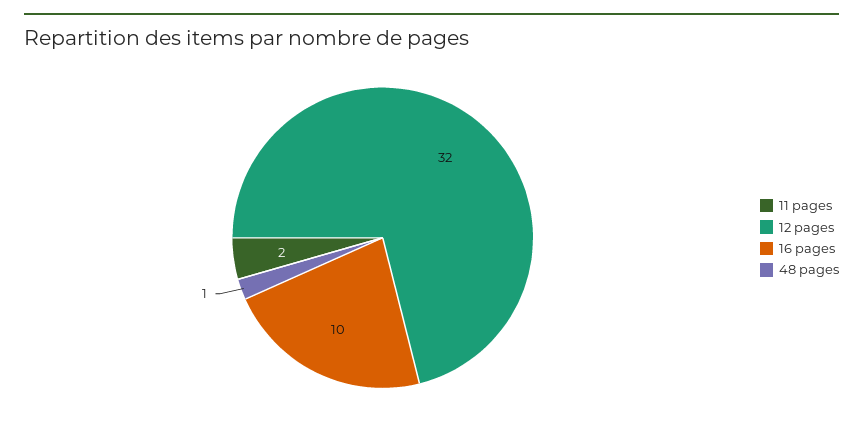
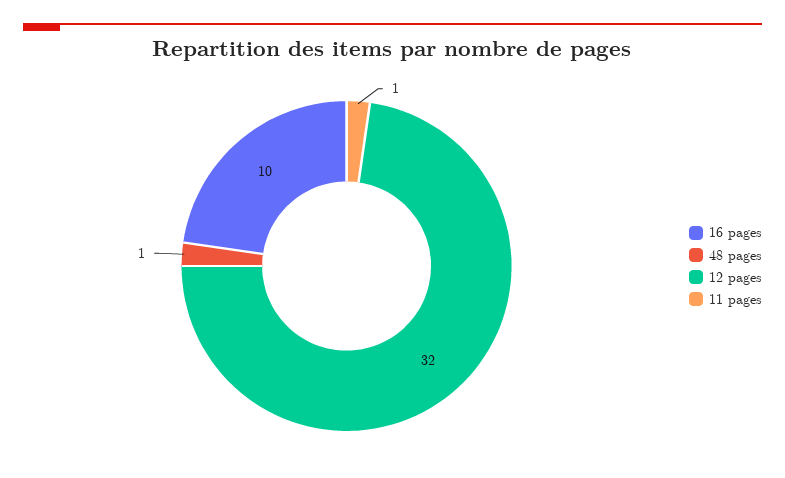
  {
-   "11 pages": 2,
+   "11 pages": 1,
    "12 pages": 32,
    "16 pages": 10,
    "48 pages": 1
  }

